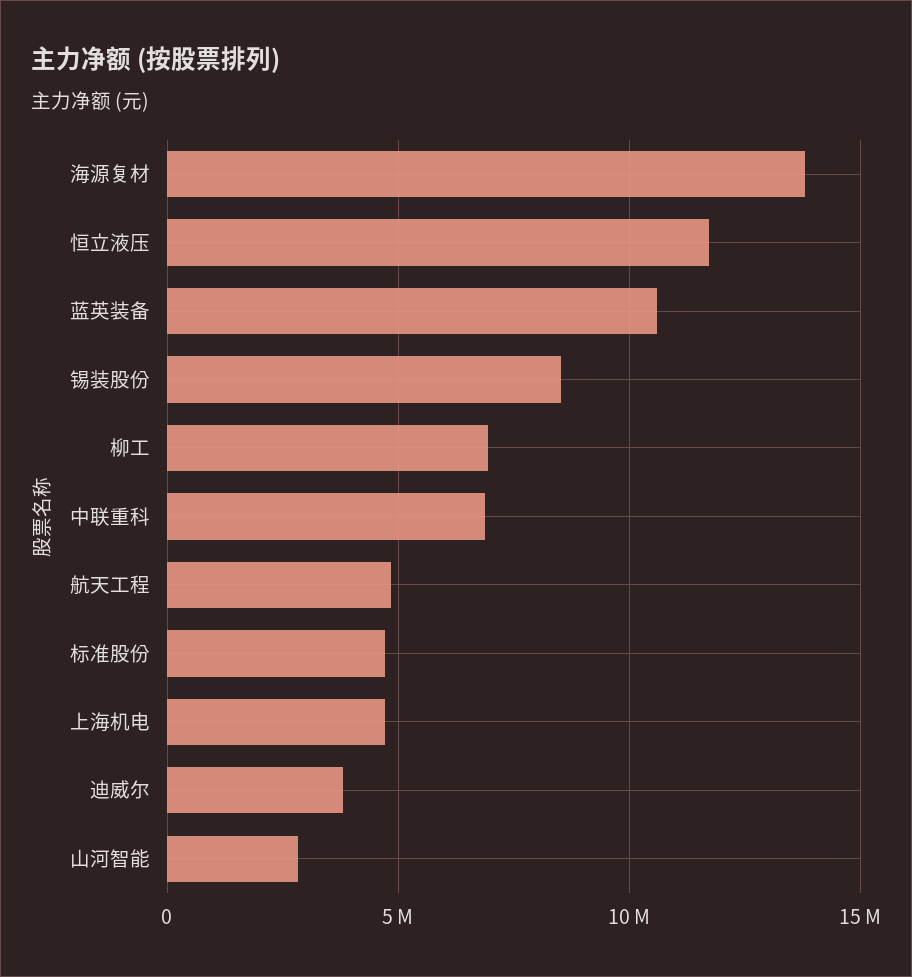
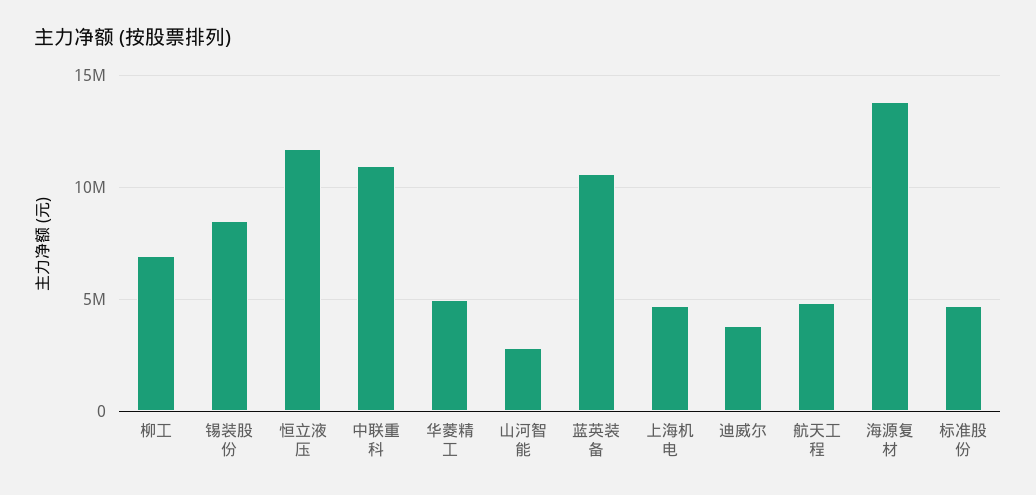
  {
    "海源复材": 14000000,
    "恒立液压": 11500000,
    "蓝英装备": 10500000,
    "锡装股份": 8500000,
    "柳工": 7000000,
-   "中联重科": 7000000,
+   "中联重科": 11000000,
    "航天工程": 5000000,
    "标准股份": 4500000,
    "上海机电": 4500000,
    "迪威尔": 4000000,
-   "山河智能": 3000000
+   "山河智能": 3000000,
+   "华菱精工": 5000000
  }

